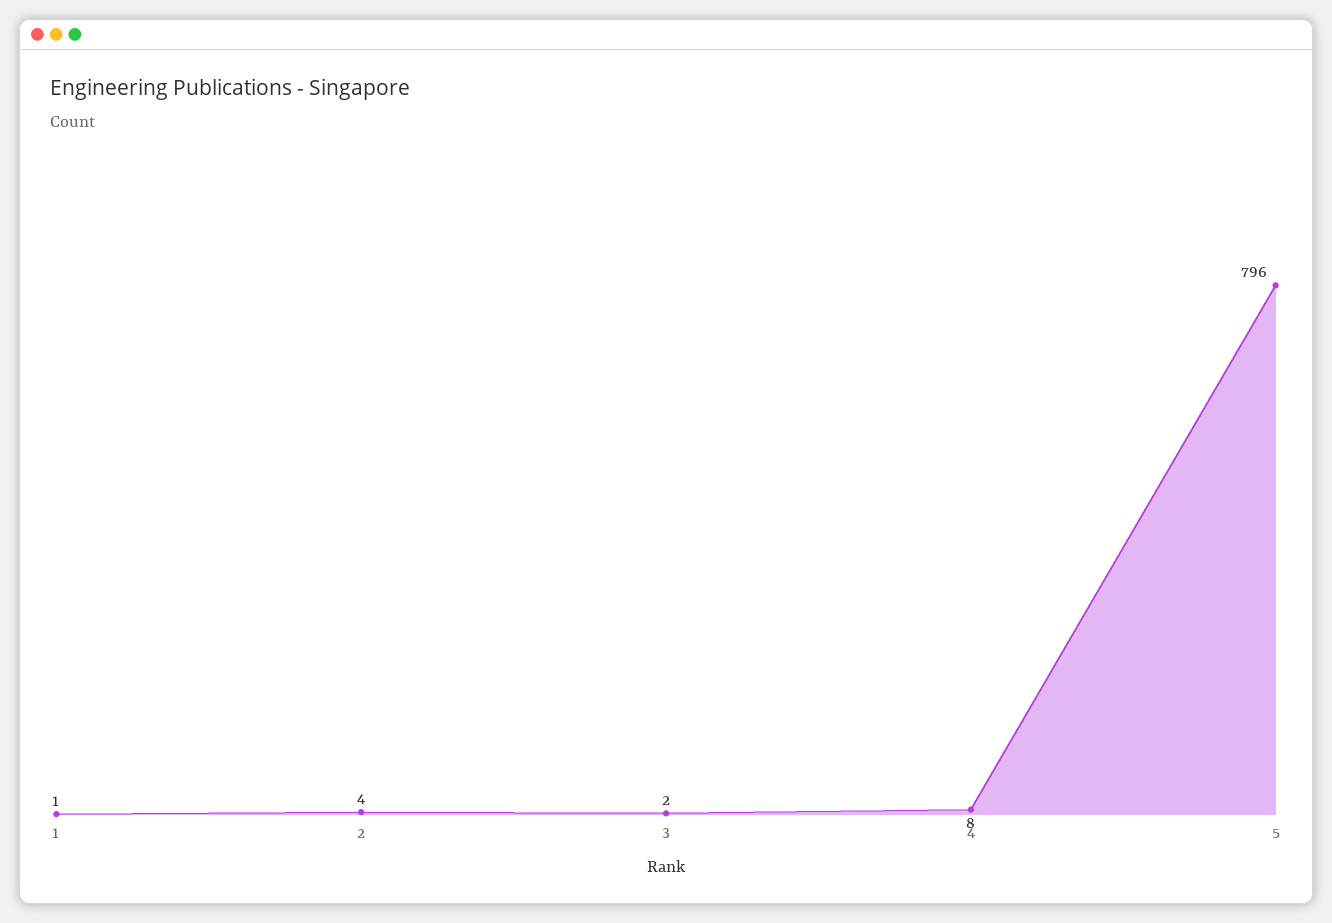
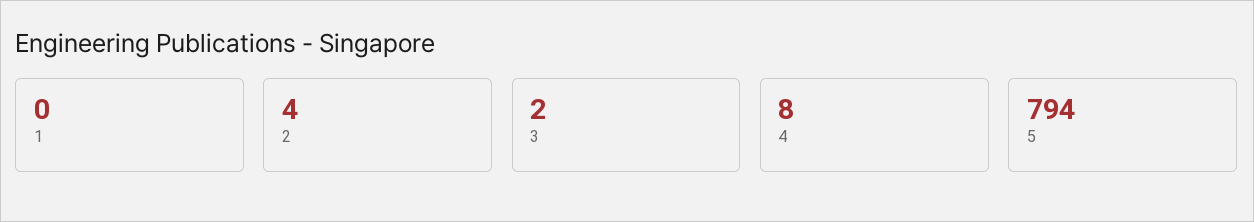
  {
-   "1": 1,
+   "1": 0,
    "2": 4,
    "3": 2,
    "4": 8,
-   "5": 796
+   "5": 794
  }

